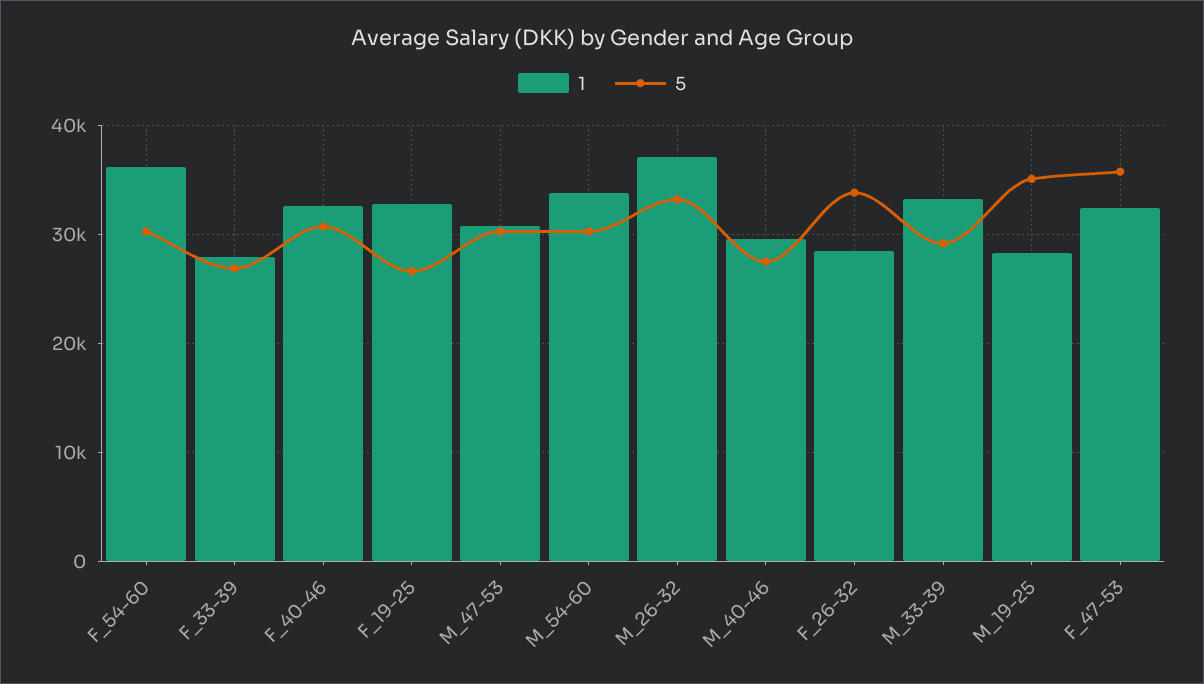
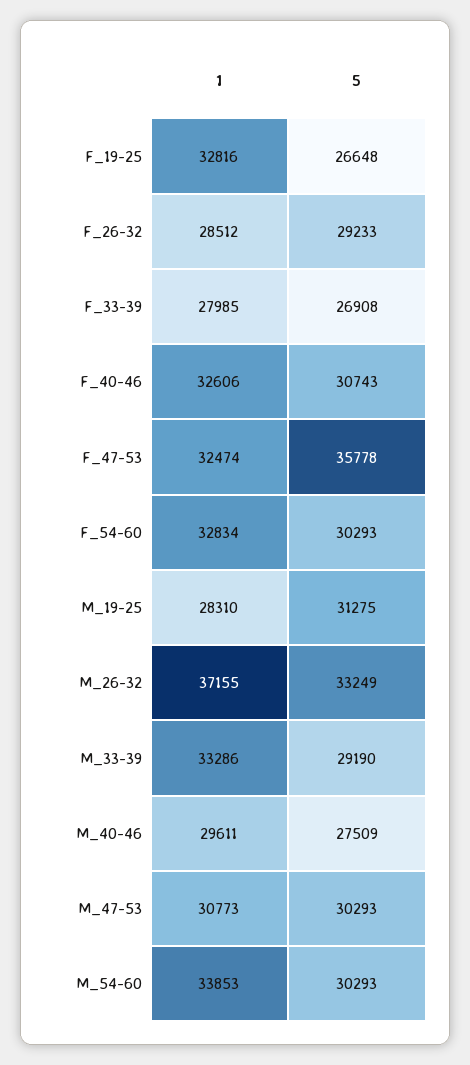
  {
    "1": {
-     "F_54-60": 36000,
+     "F_54-60": 32834,
      "F_33-39": 27985,
      "F_40-46": 32606,
      "F_19-25": 32816,
      "M_47-53": 30773,
      "M_54-60": 33853,
      "M_26-32": 37155,
      "M_40-46": 29611,
      "F_26-32": 28512,
      "M_33-39": 33286,
      "M_19-25": 28310,
      "F_47-53": 32474
    },
    "5": {
      "F_54-60": 30293,
      "F_33-39": 26908,
      "F_40-46": 30743,
      "F_19-25": 26648,
      "M_47-53": 30293,
      "M_54-60": 30293,
      "M_26-32": 33249,
      "M_40-46": 27509,
-     "F_26-32": 34000,
+     "F_26-32": 29233,
      "M_33-39": 29190,
-     "M_19-25": 35000,
+     "M_19-25": 31275,
      "F_47-53": 35778
    }
  }

